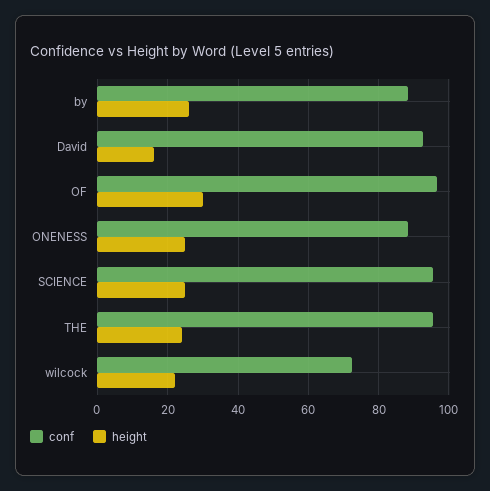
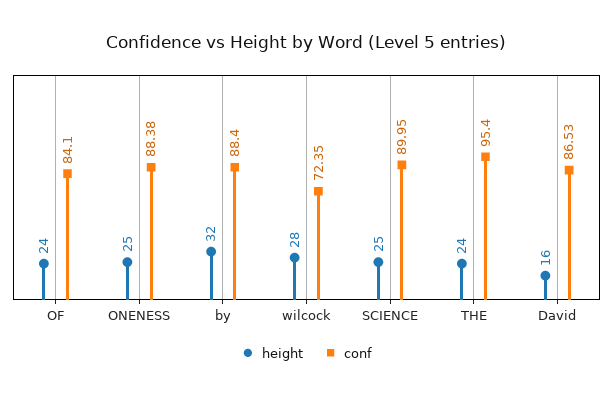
  {
    "conf": {
      "by": 88.4,
-     "David": 92,
+     "David": 86.53,
-     "OF": 96,
+     "OF": 84.1,
      "ONENESS": 88.38,
-     "SCIENCE": 96,
+     "SCIENCE": 89.95,
      "THE": 95.4,
      "wilcock": 72.35
    },
    "height": {
-     "by": 26,
+     "by": 32,
      "David": 16,
-     "OF": 30,
+     "OF": 24,
      "ONENESS": 25,
      "SCIENCE": 25,
      "THE": 24,
-     "wilcock": 22
+     "wilcock": 28
    }
  }

